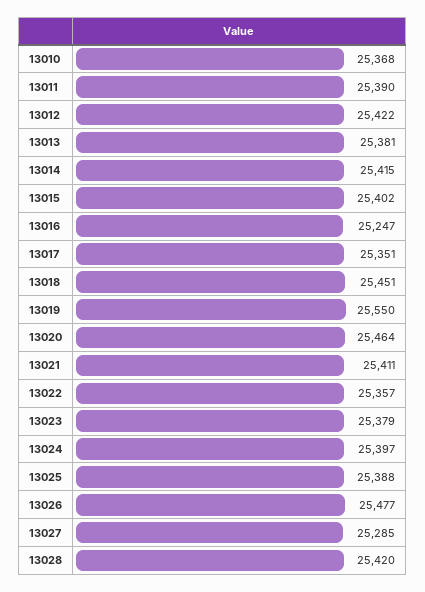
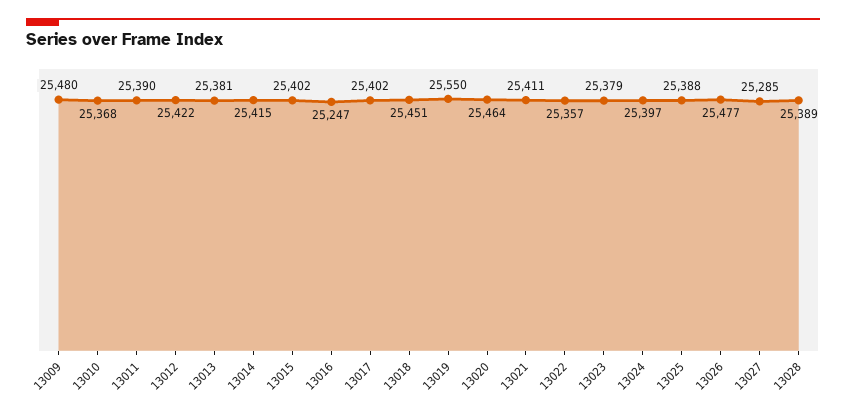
  {
    "13010": 25368,
    "13011": 25390,
    "13012": 25422,
    "13013": 25381,
    "13014": 25415,
    "13015": 25402,
    "13016": 25247,
-   "13017": 25351,
+   "13017": 25402,
    "13018": 25451,
    "13019": 25550,
    "13020": 25464,
    "13021": 25411,
    "13022": 25357,
    "13023": 25379,
    "13024": 25397,
    "13025": 25388,
    "13026": 25477,
    "13027": 25285,
-   "13028": 25420
+   "13028": 25389,
+   "13009": 25480
  }

